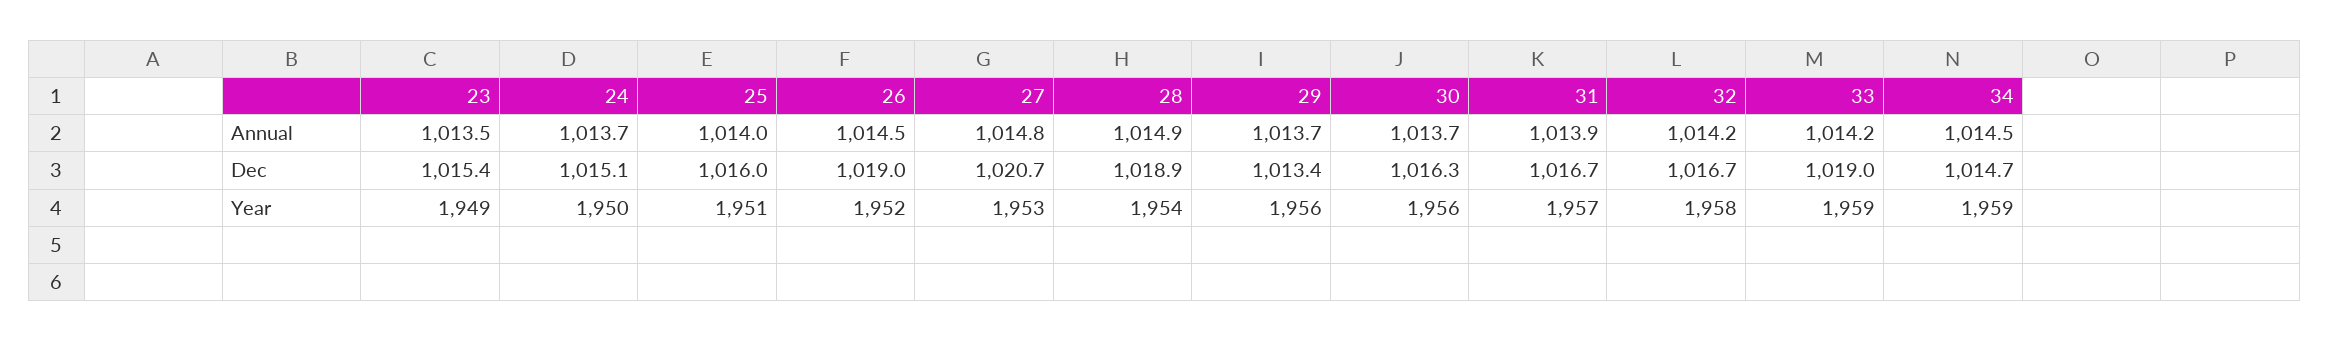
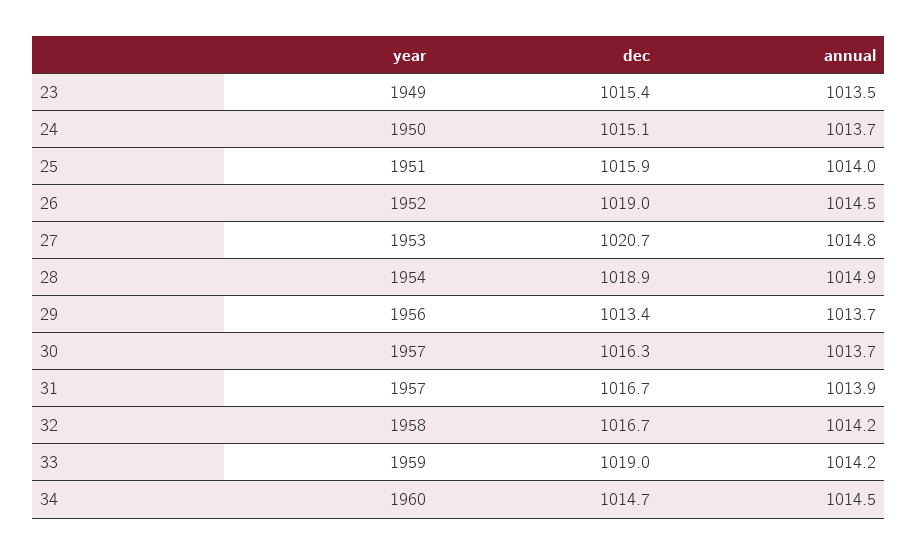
  {
    "23": {
      "Annual": 1013.5,
      "Dec": 1015.4,
      "Year": 1949
    },
    "24": {
      "Annual": 1013.7,
      "Dec": 1015.1,
      "Year": 1950
    },
    "25": {
      "Annual": 1014,
-     "Dec": 1016,
+     "Dec": 1015.9,
      "Year": 1951
    },
    "26": {
      "Annual": 1014.5,
      "Dec": 1019,
      "Year": 1952
    },
    "27": {
      "Annual": 1014.8,
      "Dec": 1020.7,
      "Year": 1953
    },
    "28": {
      "Annual": 1014.9,
      "Dec": 1018.9,
      "Year": 1954
    },
    "29": {
      "Annual": 1013.7,
      "Dec": 1013.4,
      "Year": 1956
    },
    "30": {
      "Annual": 1013.7,
      "Dec": 1016.3,
-     "Year": 1956
+     "Year": 1957
    },
    "31": {
      "Annual": 1013.9,
      "Dec": 1016.7,
      "Year": 1957
    },
    "32": {
      "Annual": 1014.2,
      "Dec": 1016.7,
      "Year": 1958
    },
    "33": {
      "Annual": 1014.2,
      "Dec": 1019,
      "Year": 1959
    },
    "34": {
      "Annual": 1014.5,
      "Dec": 1014.7,
-     "Year": 1959
+     "Year": 1960
    }
  }

